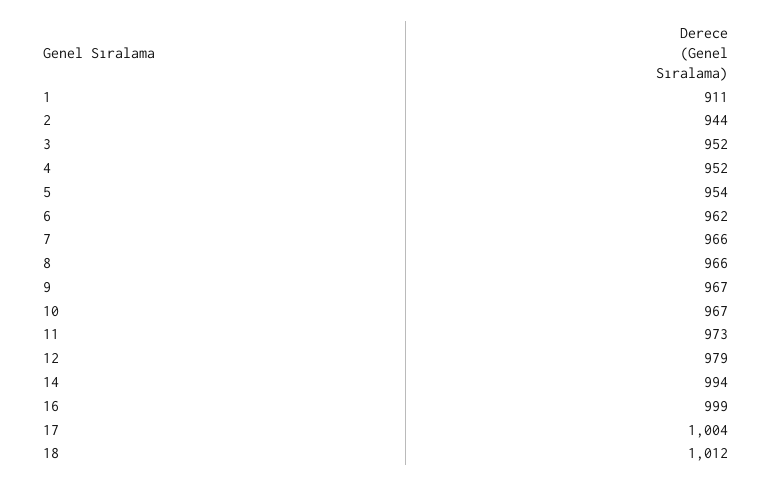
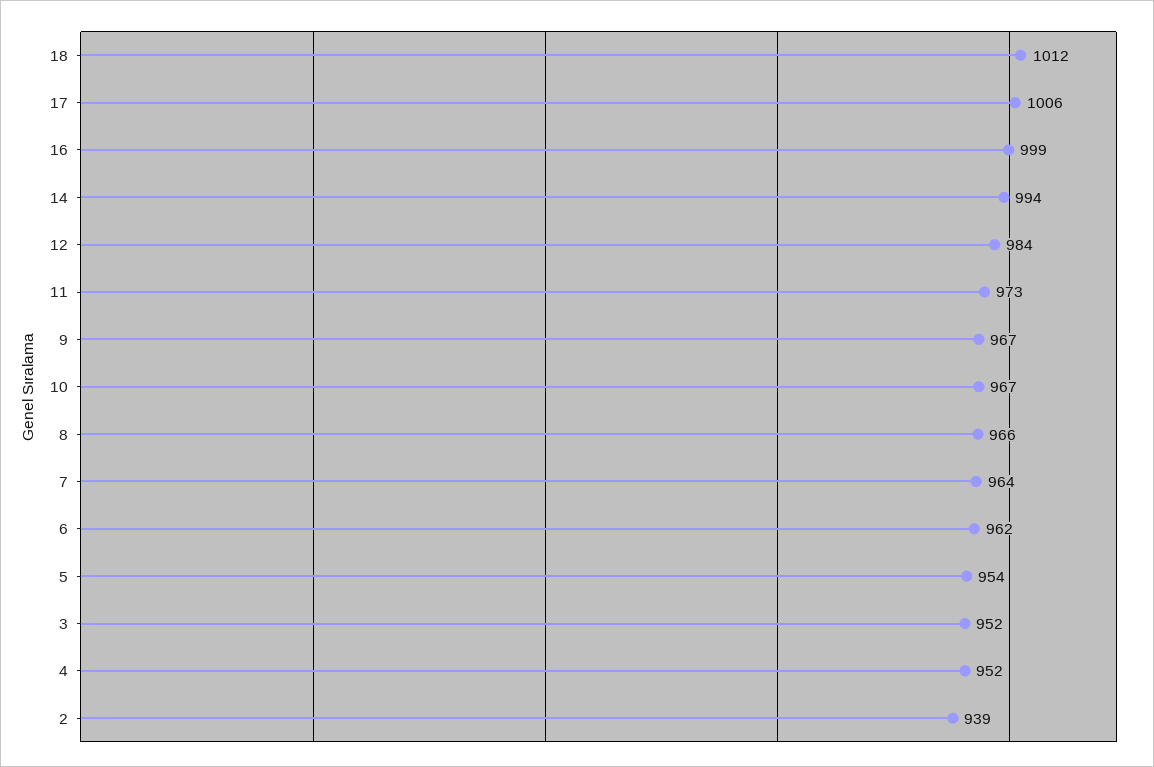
  {
-   "1": 911,
-   "2": 944,
+   "2": 939,
    "3": 952,
    "4": 952,
    "5": 954,
    "6": 962,
-   "7": 966,
+   "7": 964,
    "8": 966,
    "9": 967,
    "10": 967,
    "11": 973,
-   "12": 979,
+   "12": 984,
    "14": 994,
    "16": 999,
-   "17": 1004,
+   "17": 1006,
    "18": 1012
  }

